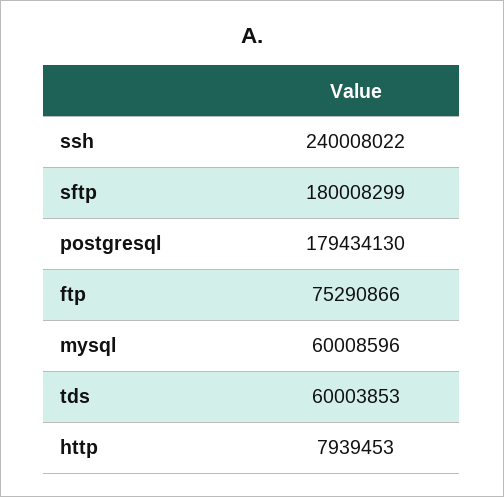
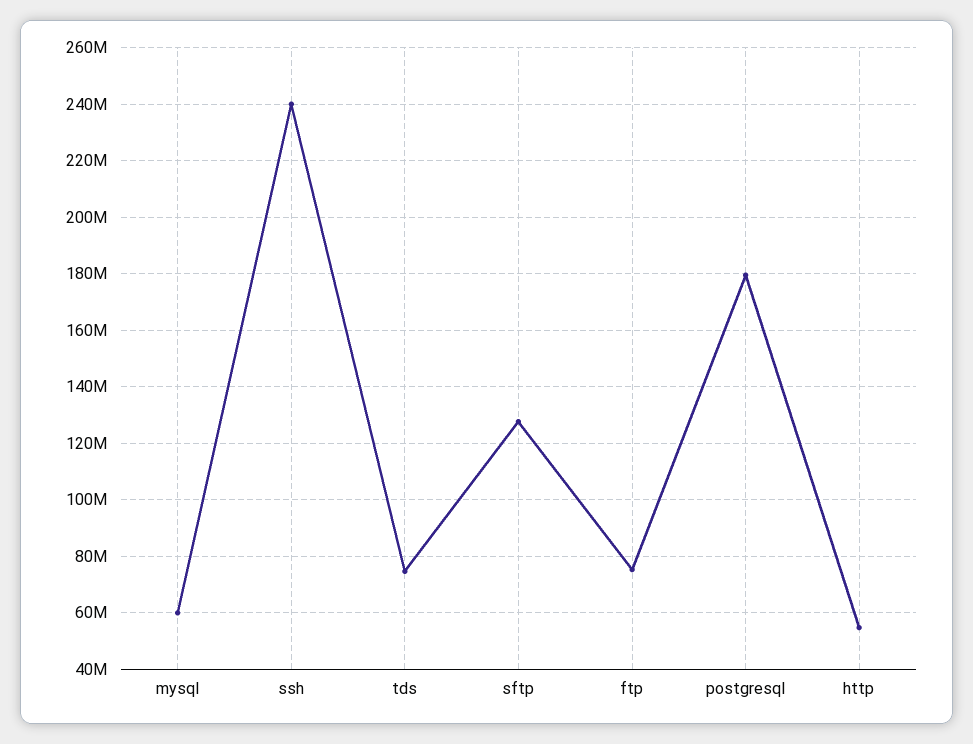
  {
    "ssh": 240008022,
-   "sftp": 180008299,
+   "sftp": 127500000,
    "postgresql": 179434130,
    "ftp": 75290866,
    "mysql": 60008596,
-   "tds": 60003853,
+   "tds": 75000000,
-   "http": 7939453
+   "http": 55000000
  }

